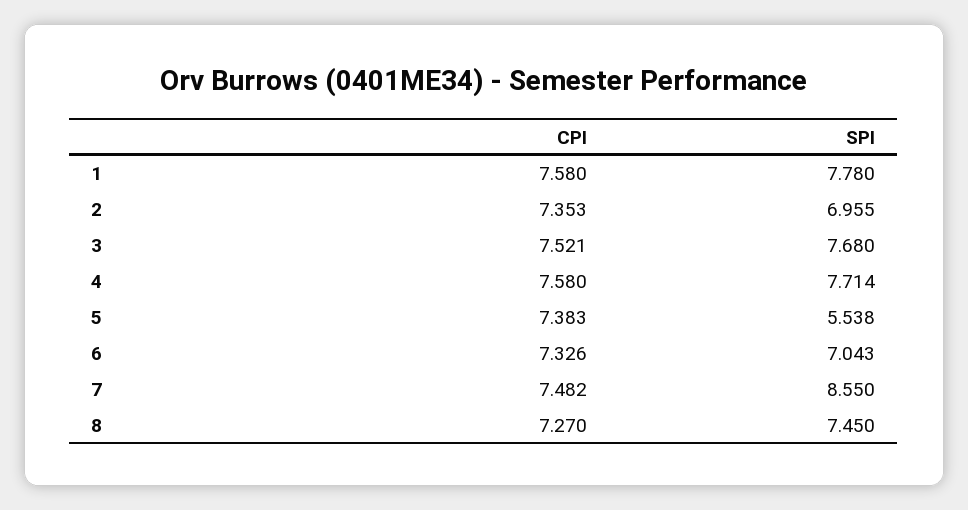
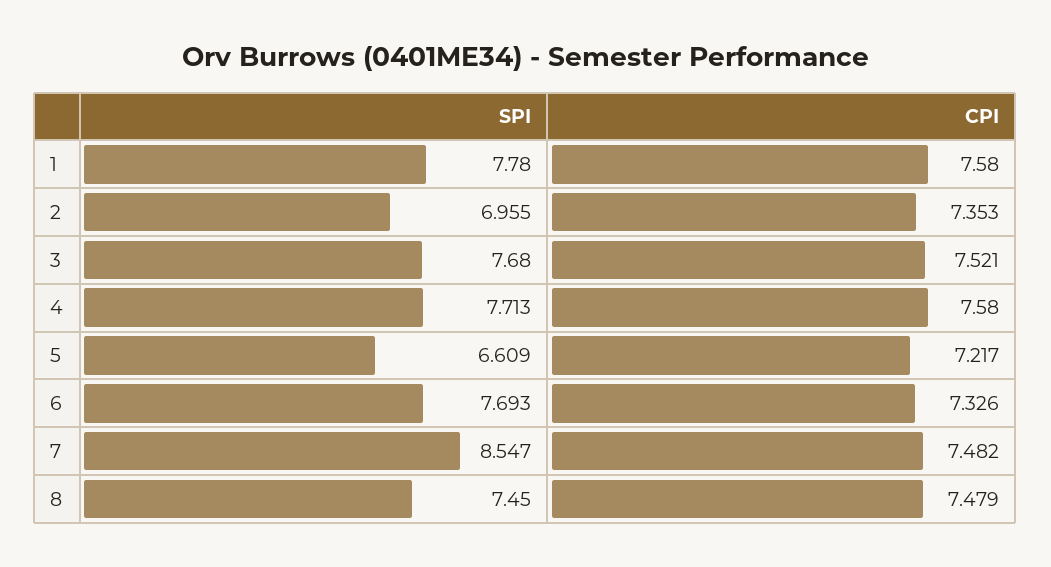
  {
    "CPI": {
      "1": 7.58,
      "2": 7.353,
      "3": 7.521,
      "4": 7.58,
-     "5": 7.383,
+     "5": 7.217,
      "6": 7.326,
      "7": 7.482,
-     "8": 7.27
+     "8": 7.479
    },
    "SPI": {
      "1": 7.78,
      "2": 6.955,
      "3": 7.68,
-     "4": 7.714,
+     "4": 7.713,
-     "5": 5.538,
+     "5": 6.609,
-     "6": 7.043,
+     "6": 7.693,
-     "7": 8.55,
+     "7": 8.547,
      "8": 7.45
    }
  }

